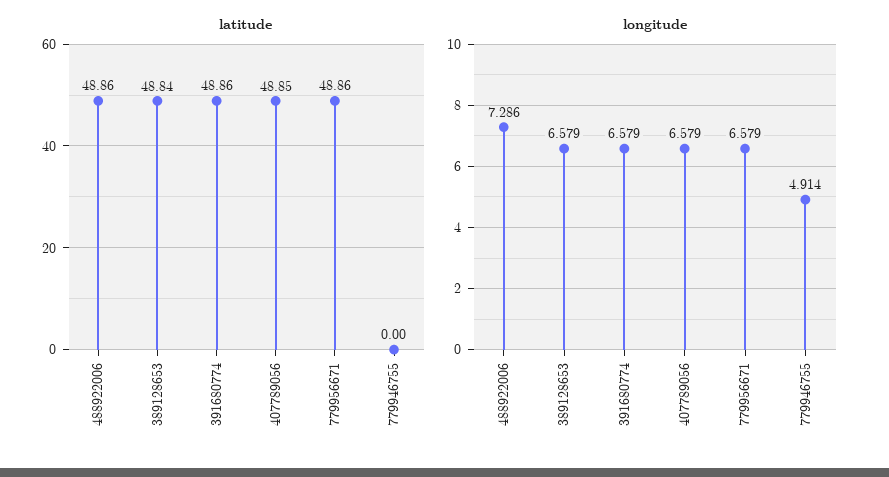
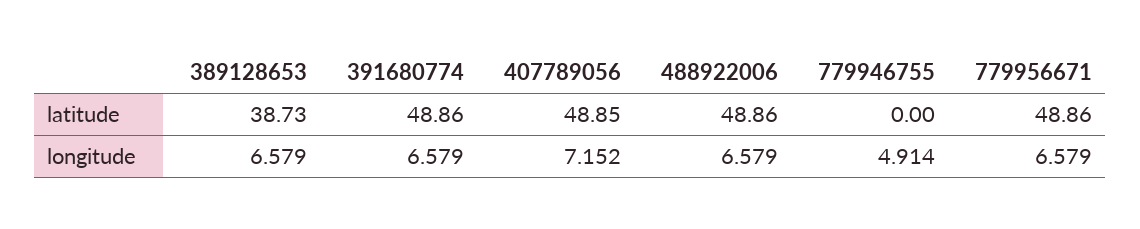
  {
    "latitude": {
      "488922006": 48.86,
-     "389128653": 48.84,
+     "389128653": 38.73,
      "391680774": 48.86,
      "407789056": 48.85,
      "779956671": 48.86,
      "779946755": 0
    },
    "longitude": {
-     "488922006": 7.286,
+     "488922006": 6.579,
      "389128653": 6.579,
      "391680774": 6.579,
-     "407789056": 6.579,
+     "407789056": 7.152,
      "779956671": 6.579,
      "779946755": 4.914
    }
  }

